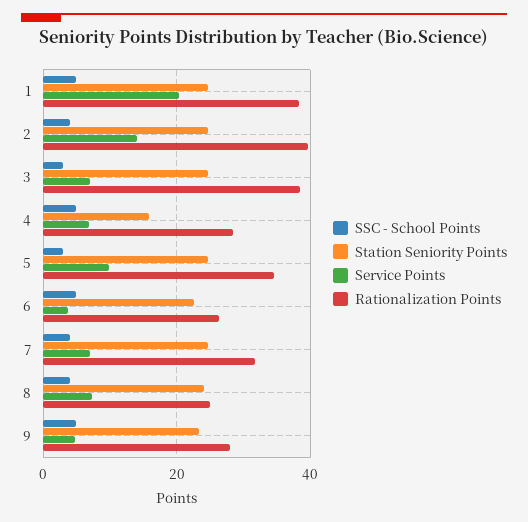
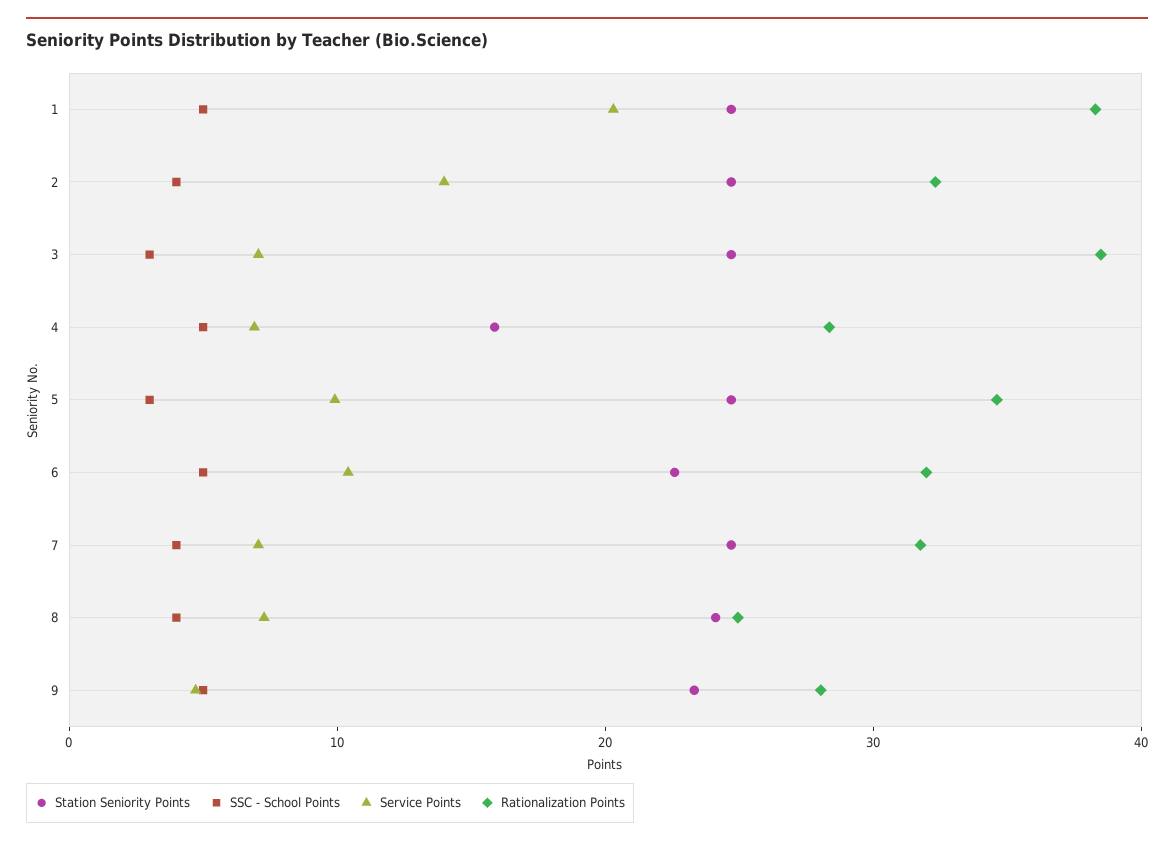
  {
    "SSC - School Points": {
      "1": 6,
      "2": 4,
      "3": 4,
      "4": 6,
      "5": 4,
      "6": 6,
      "7": 4,
      "8": 4,
      "9": 6
    },
    "Station Seniority Points": {
      "1": 24,
      "2": 24,
      "3": 24,
      "4": 16,
      "5": 24,
      "6": 22,
      "7": 24,
      "8": 24,
      "9": 24
    },
    "Service Points": {
      "1": 20,
      "2": 14,
      "3": 8,
      "4": 6,
      "5": 10,
-     "6": 4,
+     "6": 10,
      "7": 8,
      "8": 8,
      "9": 4
    },
    "Rationalization Points": {
      "1": 38,
-     "2": 40,
+     "2": 32,
      "3": 38,
      "4": 28,
      "5": 34,
-     "6": 26,
+     "6": 32,
      "7": 32,
      "8": 24,
      "9": 28
    }
  }

